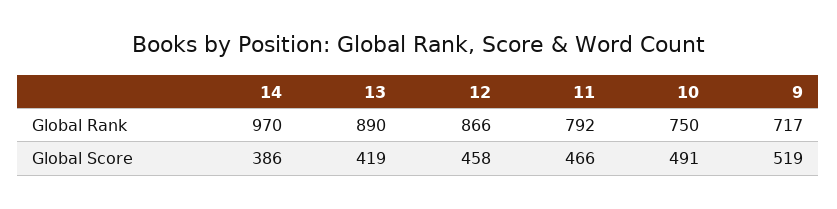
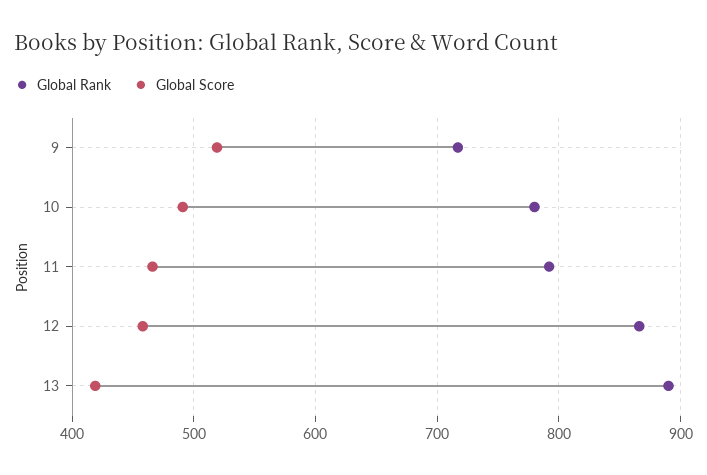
  {
    "Global Rank": {
-     "14": 970,
      "13": 890,
      "12": 866,
      "11": 792,
-     "10": 750,
+     "10": 780,
      "9": 717
    },
    "Global Score": {
-     "14": 386,
      "13": 419,
      "12": 458,
      "11": 466,
      "10": 491,
      "9": 519
    }
  }

